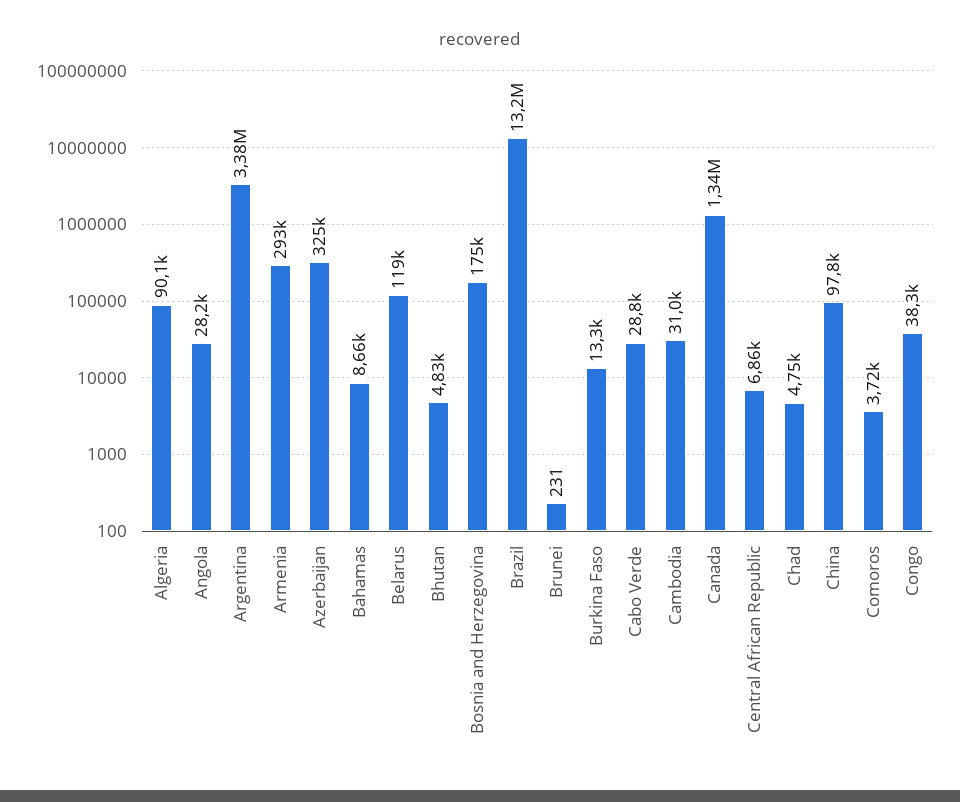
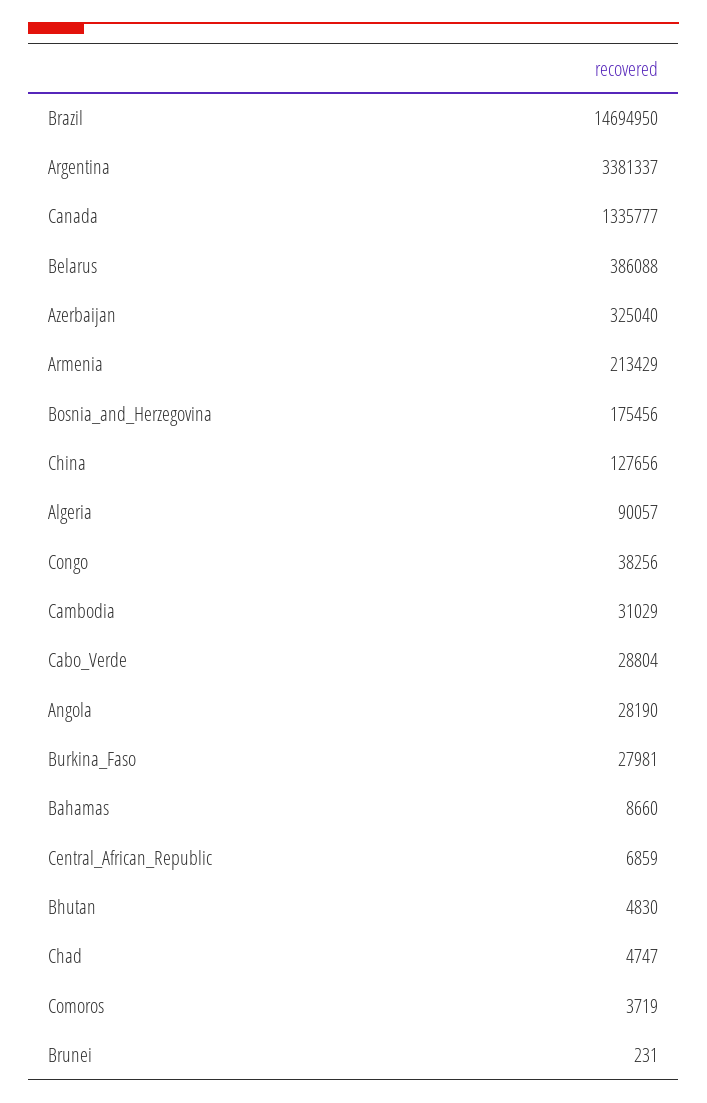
  {
    "Algeria": 90057,
    "Angola": 28190,
    "Argentina": 3381337,
-   "Armenia": 293000,
+   "Armenia": 213429,
    "Azerbaijan": 325040,
    "Bahamas": 8660,
-   "Belarus": 119000,
+   "Belarus": 386088,
    "Bhutan": 4830,
    "Bosnia and Herzegovina": 175456,
-   "Brazil": 13200000,
+   "Brazil": 14694950,
    "Brunei": 231,
-   "Burkina Faso": 13300,
+   "Burkina Faso": 27981,
    "Cabo Verde": 28804,
    "Cambodia": 31029,
    "Canada": 1335777,
    "Central African Republic": 6859,
    "Chad": 4747,
-   "China": 97800,
+   "China": 127656,
    "Comoros": 3719,
    "Congo": 38256
  }

